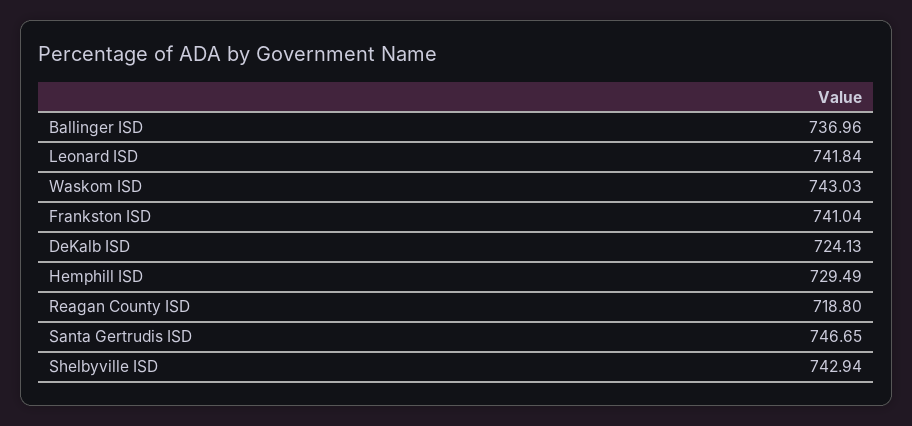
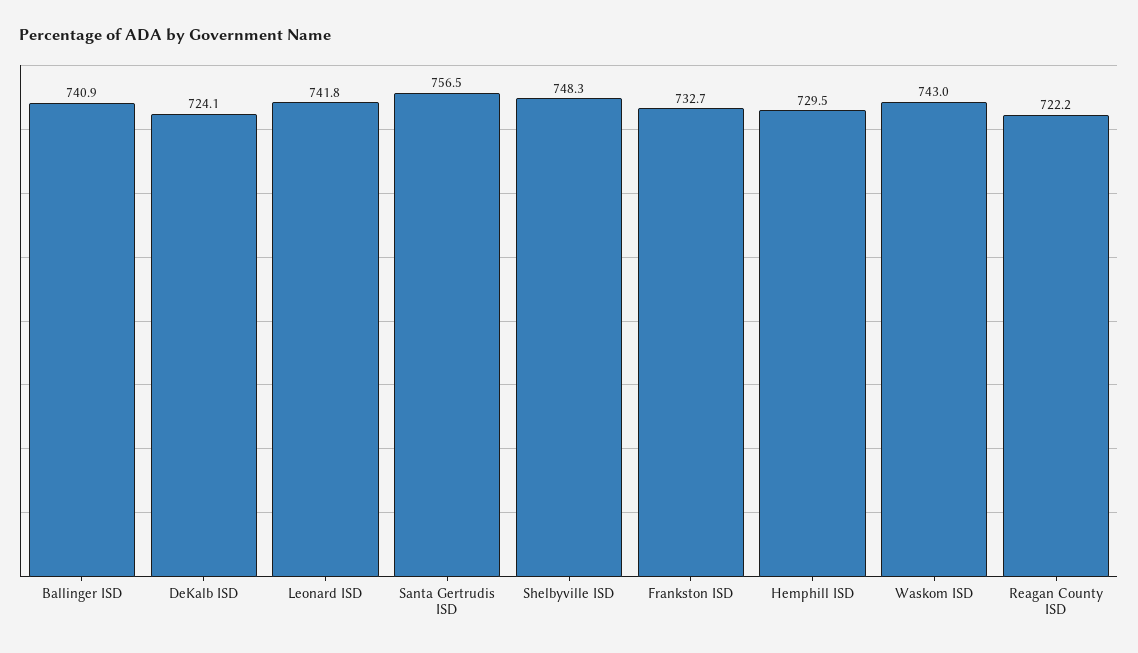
  {
-   "Ballinger ISD": 736.96,
+   "Ballinger ISD": 740.9,
    "Leonard ISD": 741.84,
    "Waskom ISD": 743.03,
-   "Frankston ISD": 741.04,
+   "Frankston ISD": 732.7,
    "DeKalb ISD": 724.13,
    "Hemphill ISD": 729.49,
-   "Reagan County ISD": 718.8,
+   "Reagan County ISD": 722.2,
-   "Santa Gertrudis ISD": 746.65,
+   "Santa Gertrudis ISD": 756.5,
-   "Shelbyville ISD": 742.94
+   "Shelbyville ISD": 748.3
  }

